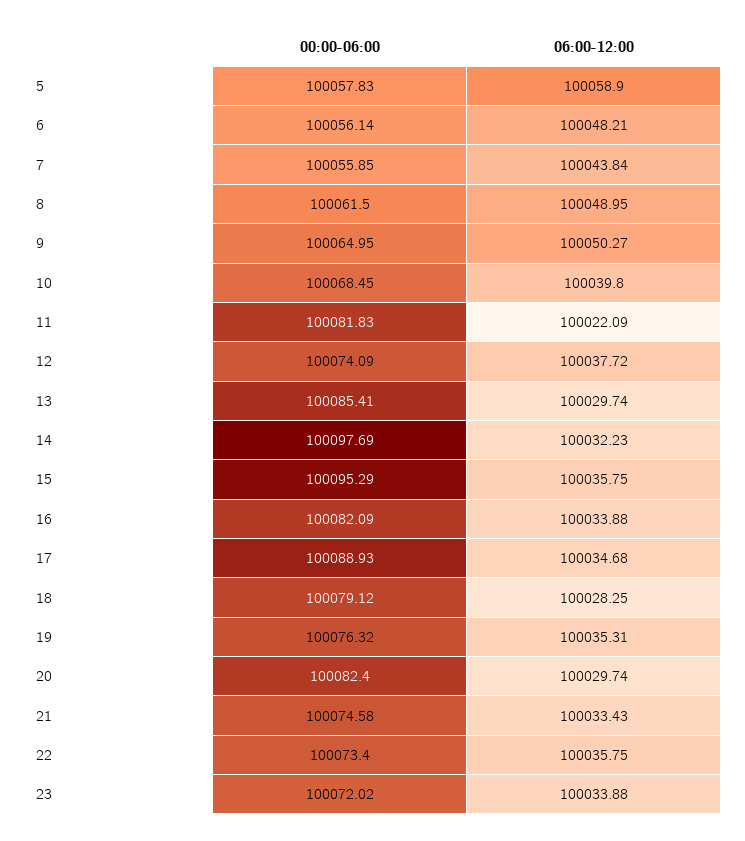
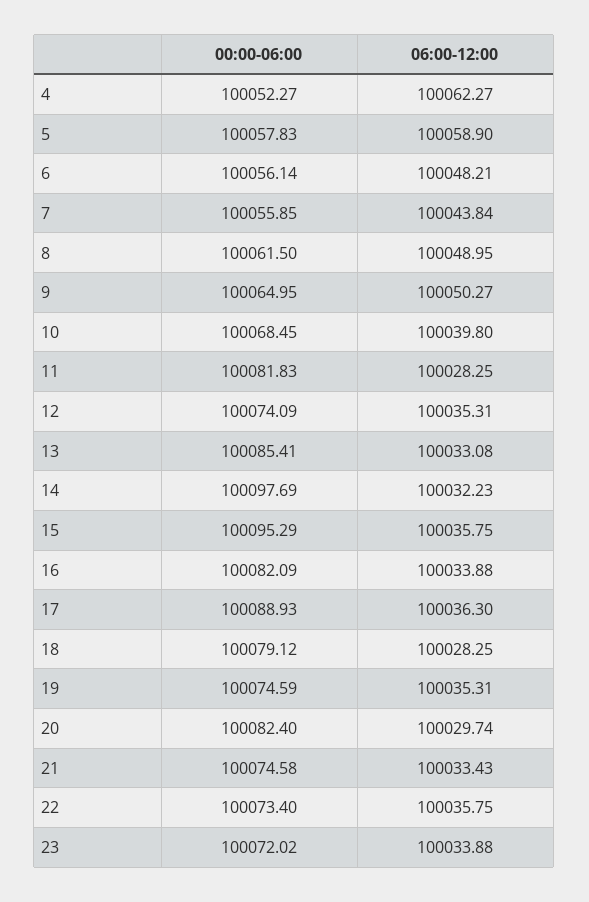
  {
    "00:00-06:00": {
      "5": 100057.83,
      "6": 100056.14,
      "7": 100055.85,
      "8": 100061.5,
      "9": 100064.95,
      "10": 100068.45,
      "11": 100081.83,
      "12": 100074.09,
      "13": 100085.41,
      "14": 100097.69,
      "15": 100095.29,
      "16": 100082.09,
      "17": 100088.93,
      "18": 100079.12,
-     "19": 100076.32,
+     "19": 100074.59,
      "20": 100082.4,
      "21": 100074.58,
      "22": 100073.4,
-     "23": 100072.02
+     "23": 100072.02,
+     "4": 100052.27
    },
    "06:00-12:00": {
      "5": 100058.9,
      "6": 100048.21,
      "7": 100043.84,
      "8": 100048.95,
      "9": 100050.27,
      "10": 100039.8,
-     "11": 100022.09,
+     "11": 100028.25,
-     "12": 100037.72,
+     "12": 100035.31,
-     "13": 100029.74,
+     "13": 100033.08,
      "14": 100032.23,
      "15": 100035.75,
      "16": 100033.88,
-     "17": 100034.68,
+     "17": 100036.3,
      "18": 100028.25,
      "19": 100035.31,
      "20": 100029.74,
      "21": 100033.43,
      "22": 100035.75,
-     "23": 100033.88
+     "23": 100033.88,
+     "4": 100062.27
    }
  }

